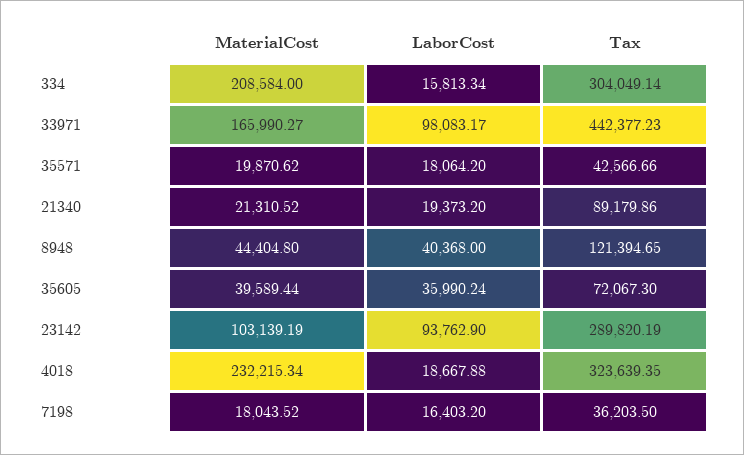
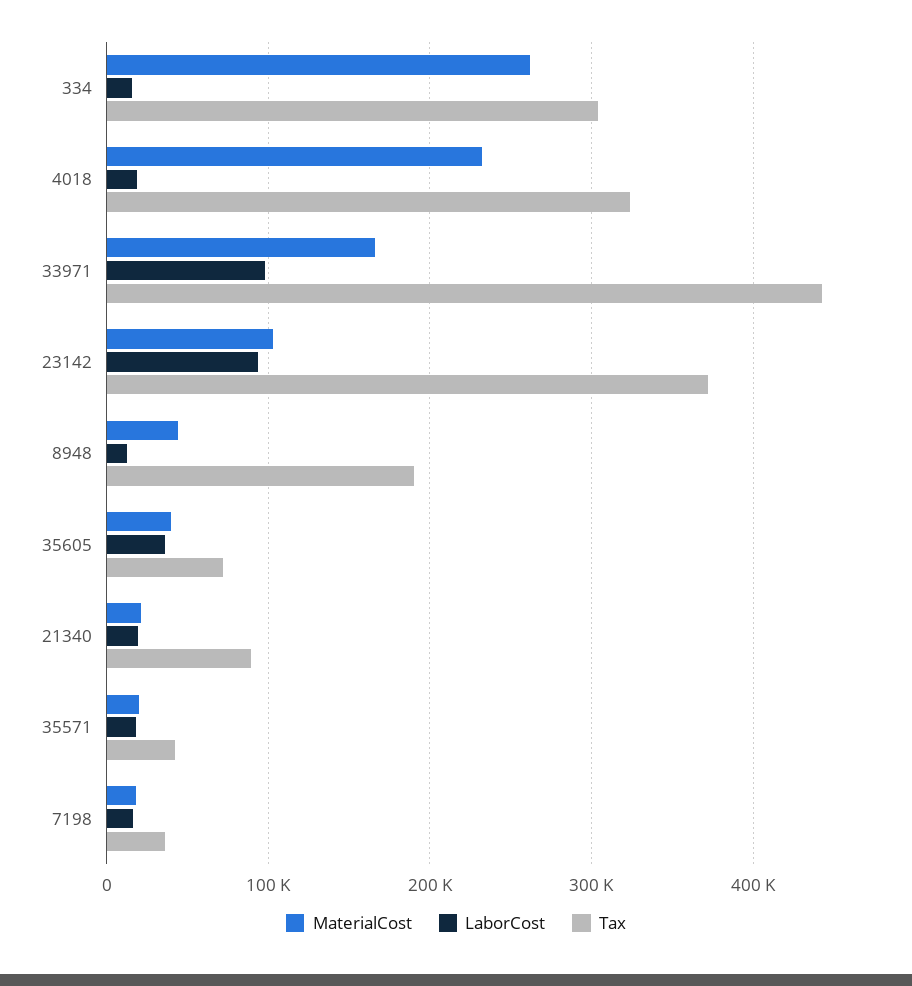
  {
    "MaterialCost": {
-     "334": 208584,
+     "334": 260000,
      "33971": 165990.27,
      "35571": 19870.62,
      "21340": 21310.52,
      "8948": 44404.8,
      "35605": 39589.44,
      "23142": 103139.19,
      "4018": 232215.34,
      "7198": 18043.52
    },
    "LaborCost": {
      "334": 15813.34,
      "33971": 98083.17,
      "35571": 18064.2,
      "21340": 19373.2,
-     "8948": 40368,
+     "8948": 10000,
      "35605": 35990.24,
      "23142": 93762.9,
      "4018": 18667.88,
      "7198": 16403.2
    },
    "Tax": {
      "334": 304049.14,
      "33971": 442377.23,
      "35571": 42566.66,
      "21340": 89179.86,
-     "8948": 121394.65,
+     "8948": 190000,
      "35605": 72067.3,
-     "23142": 289820.19,
+     "23142": 370000,
      "4018": 323639.35,
      "7198": 36203.5
    }
  }

